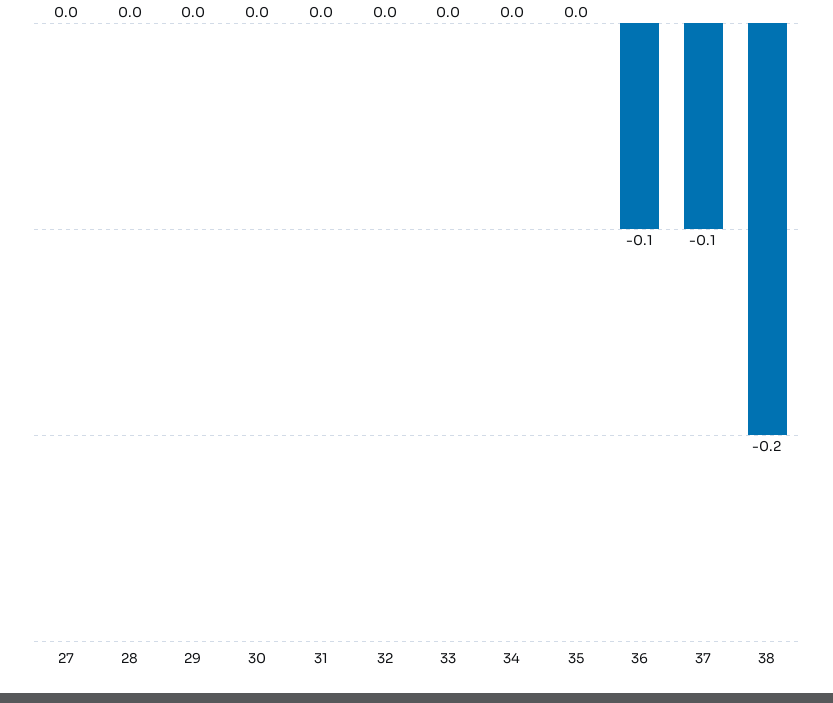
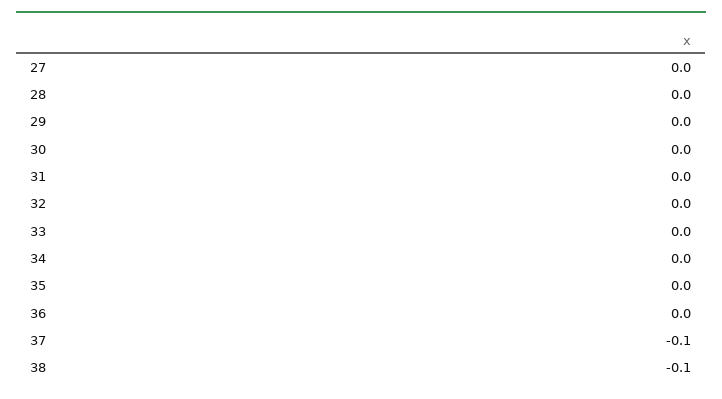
  {
    "27": 0,
    "28": 0,
    "29": 0,
    "30": 0,
    "31": 0,
    "32": 0,
    "33": 0,
    "34": 0,
    "35": 0,
-   "36": -0.1,
+   "36": 0,
    "37": -0.1,
-   "38": -0.2
+   "38": -0.1
  }

